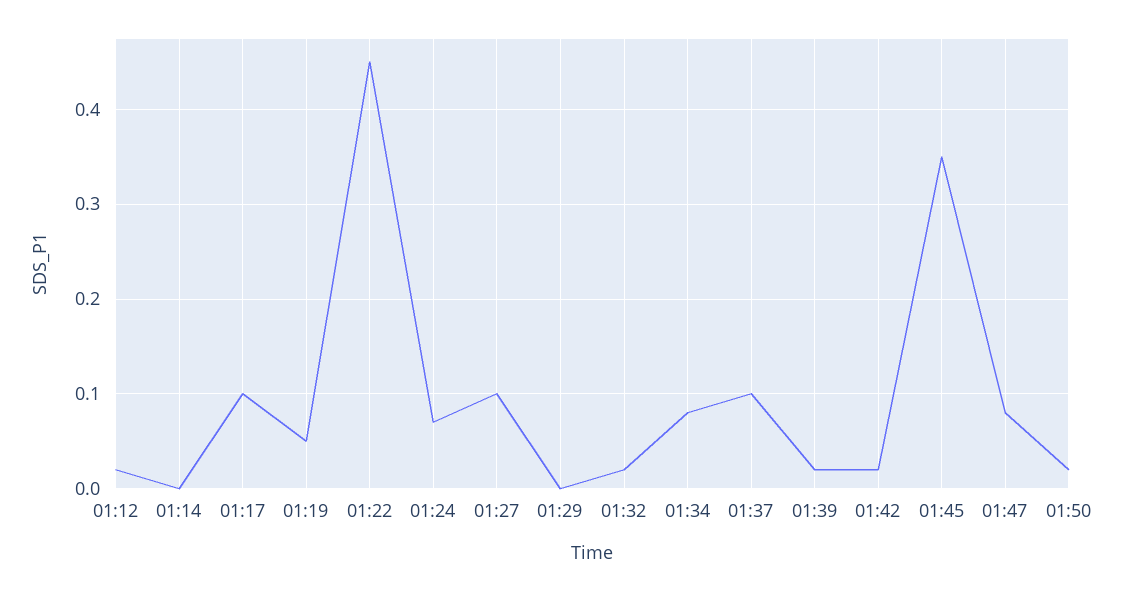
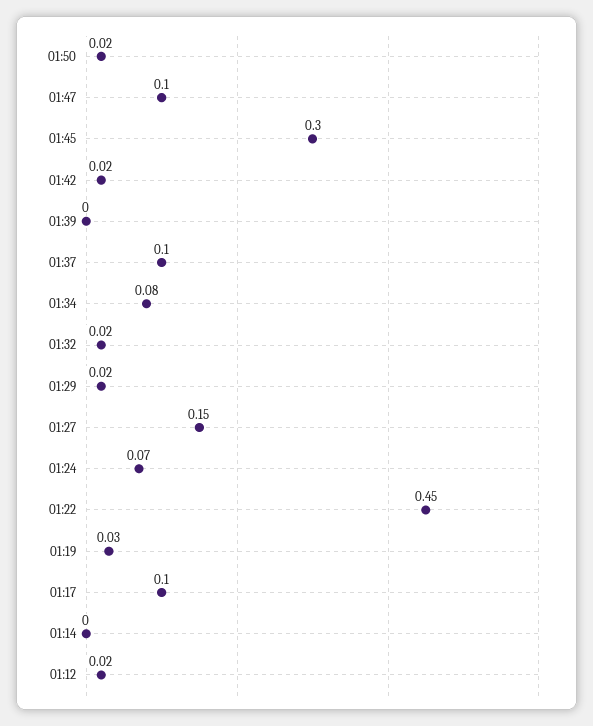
  {
    "01:12": 0.02,
    "01:14": 0,
    "01:17": 0.1,
-   "01:19": 0.05,
+   "01:19": 0.03,
    "01:22": 0.45,
    "01:24": 0.07,
-   "01:27": 0.1,
+   "01:27": 0.15,
-   "01:29": 0,
+   "01:29": 0.02,
    "01:32": 0.02,
    "01:34": 0.08,
    "01:37": 0.1,
-   "01:39": 0.02,
+   "01:39": 0,
    "01:42": 0.02,
-   "01:45": 0.35,
+   "01:45": 0.3,
-   "01:47": 0.08,
+   "01:47": 0.1,
    "01:50": 0.02
  }

